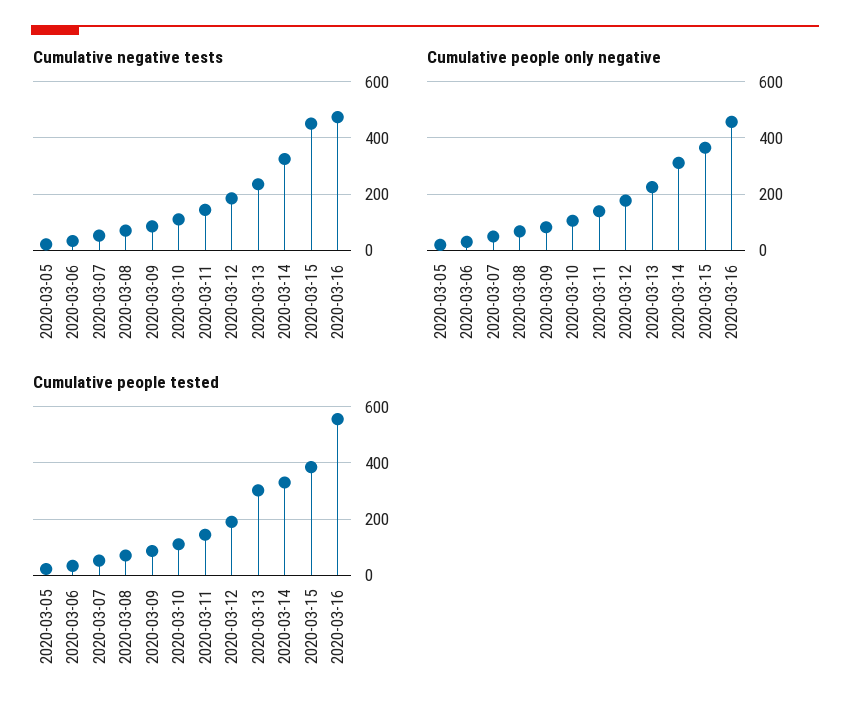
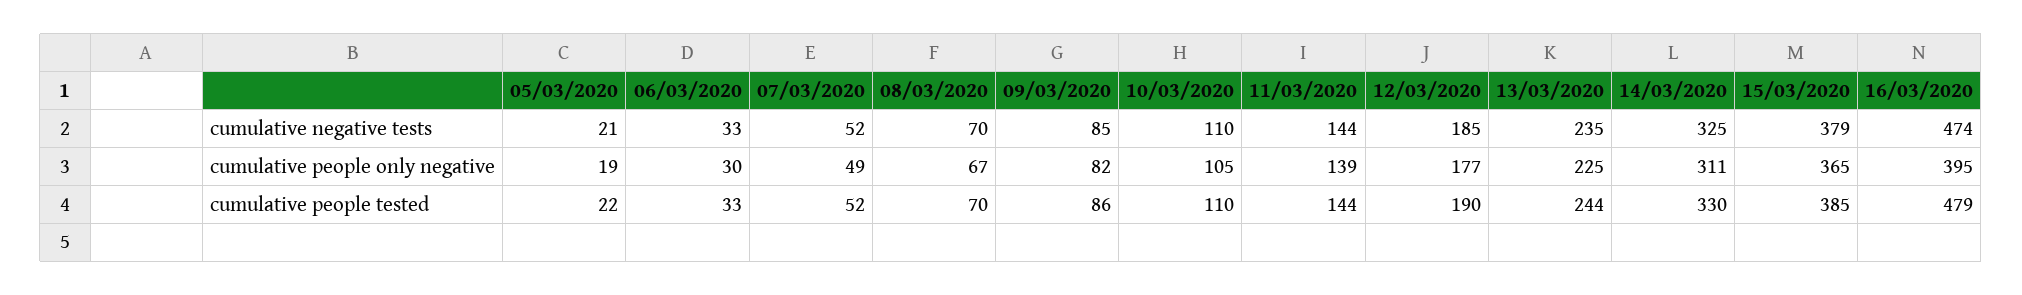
  {
    "Cumulative negative tests": {
      "2020-03-05": 21,
      "2020-03-06": 33,
      "2020-03-07": 52,
      "2020-03-08": 70,
      "2020-03-09": 85,
      "2020-03-10": 110,
      "2020-03-11": 144,
      "2020-03-12": 185,
      "2020-03-13": 235,
      "2020-03-14": 325,
-     "2020-03-15": 450,
+     "2020-03-15": 379,
      "2020-03-16": 474
    },
    "Cumulative people only negative": {
      "2020-03-05": 19,
      "2020-03-06": 30,
      "2020-03-07": 49,
      "2020-03-08": 67,
      "2020-03-09": 82,
      "2020-03-10": 105,
      "2020-03-11": 139,
      "2020-03-12": 177,
      "2020-03-13": 225,
      "2020-03-14": 311,
      "2020-03-15": 365,
-     "2020-03-16": 450
+     "2020-03-16": 395
    },
    "Cumulative people tested": {
      "2020-03-05": 22,
      "2020-03-06": 33,
      "2020-03-07": 52,
      "2020-03-08": 70,
      "2020-03-09": 86,
      "2020-03-10": 110,
      "2020-03-11": 144,
      "2020-03-12": 190,
-     "2020-03-13": 300,
+     "2020-03-13": 244,
      "2020-03-14": 330,
      "2020-03-15": 385,
-     "2020-03-16": 550
+     "2020-03-16": 479
    }
  }

